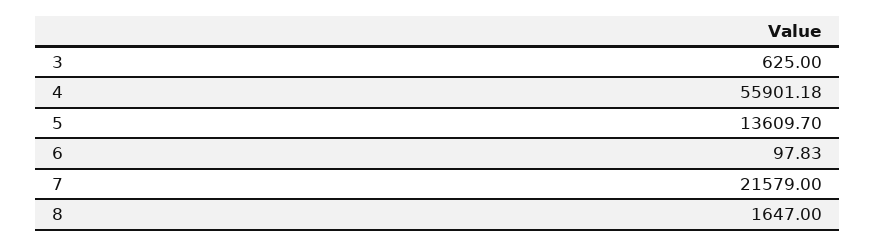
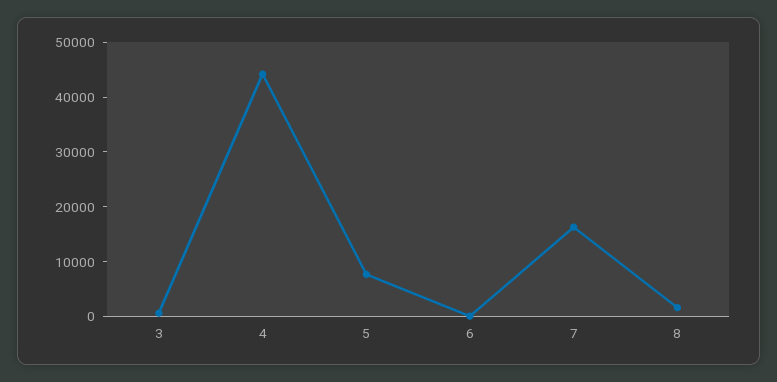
  {
    "3": 625,
-   "4": 55901.18,
+   "4": 44000,
-   "5": 13609.7,
+   "5": 8000,
    "6": 97.83,
-   "7": 21579,
+   "7": 16000,
    "8": 1647
  }

